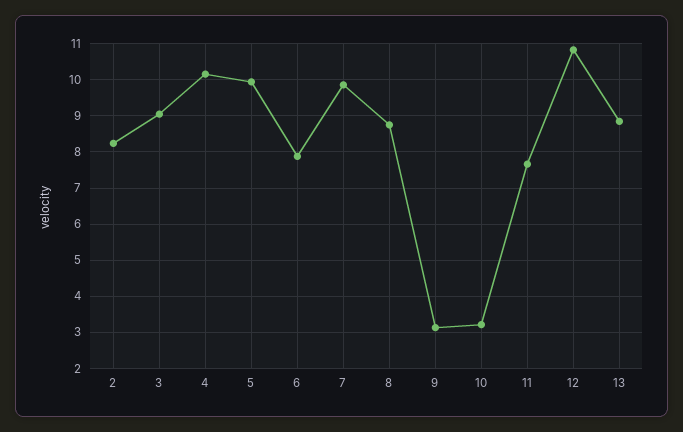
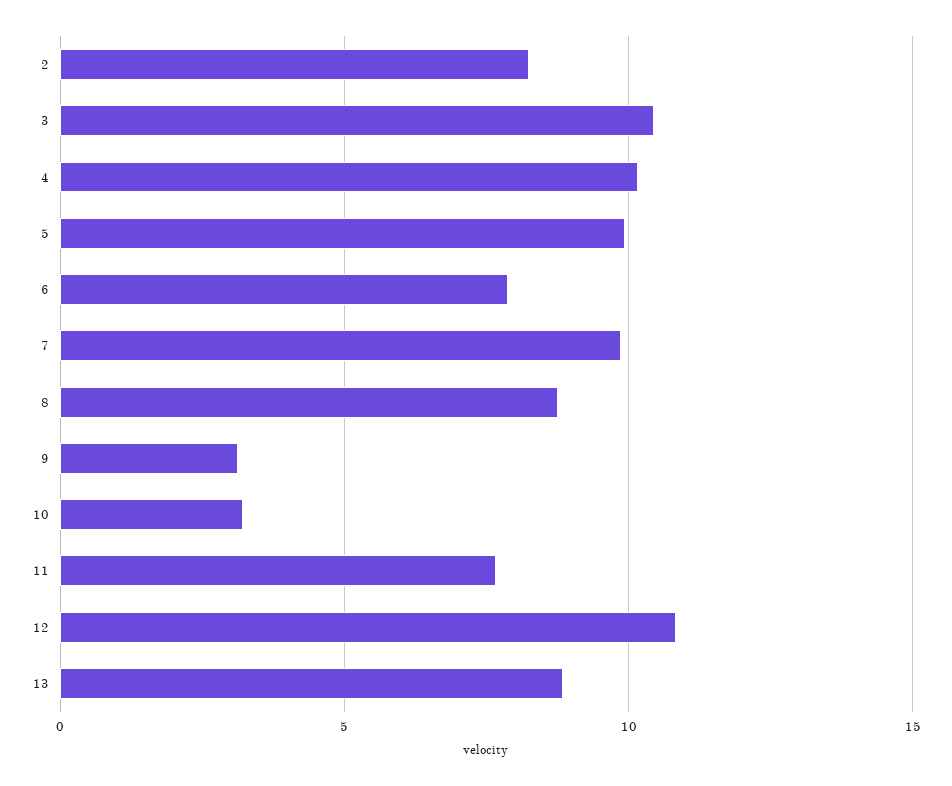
  {
    "2": 8.2,
-   "3": 9,
+   "3": 10.5,
    "4": 10.2,
    "5": 10,
    "6": 7.8,
    "7": 9.8,
    "8": 8.8,
    "9": 3.2,
    "10": 3.2,
    "11": 7.6,
    "12": 10.8,
    "13": 8.8
  }

